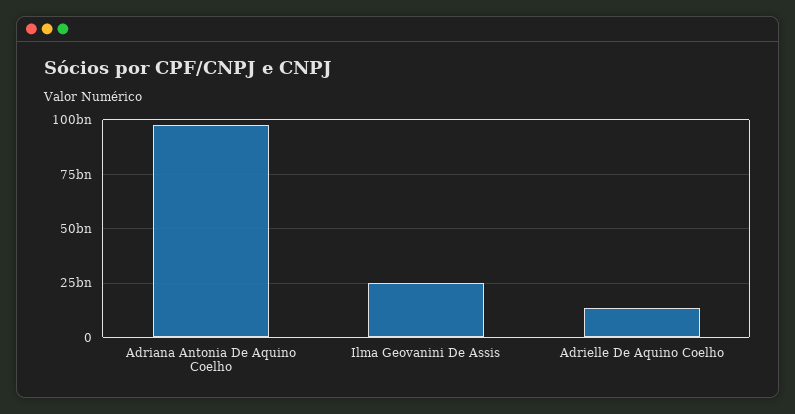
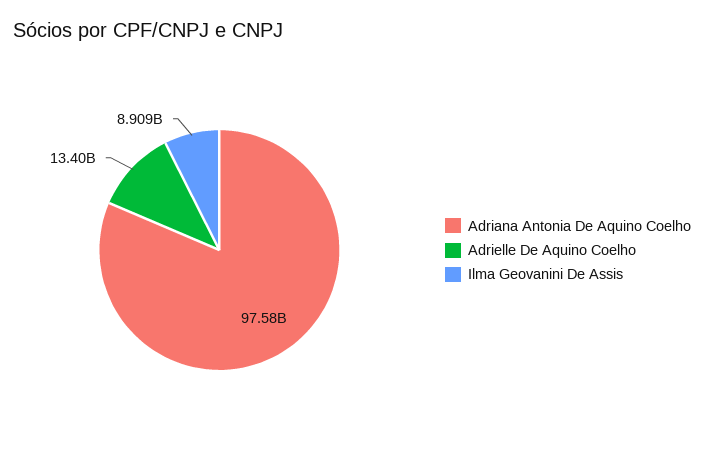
  {
    "Adriana Antonia De Aquino Coelho": 97580000000,
-   "Ilma Geovanini De Assis": 25000000000,
+   "Ilma Geovanini De Assis": 8909000000,
    "Adrielle De Aquino Coelho": 13400000000
  }

